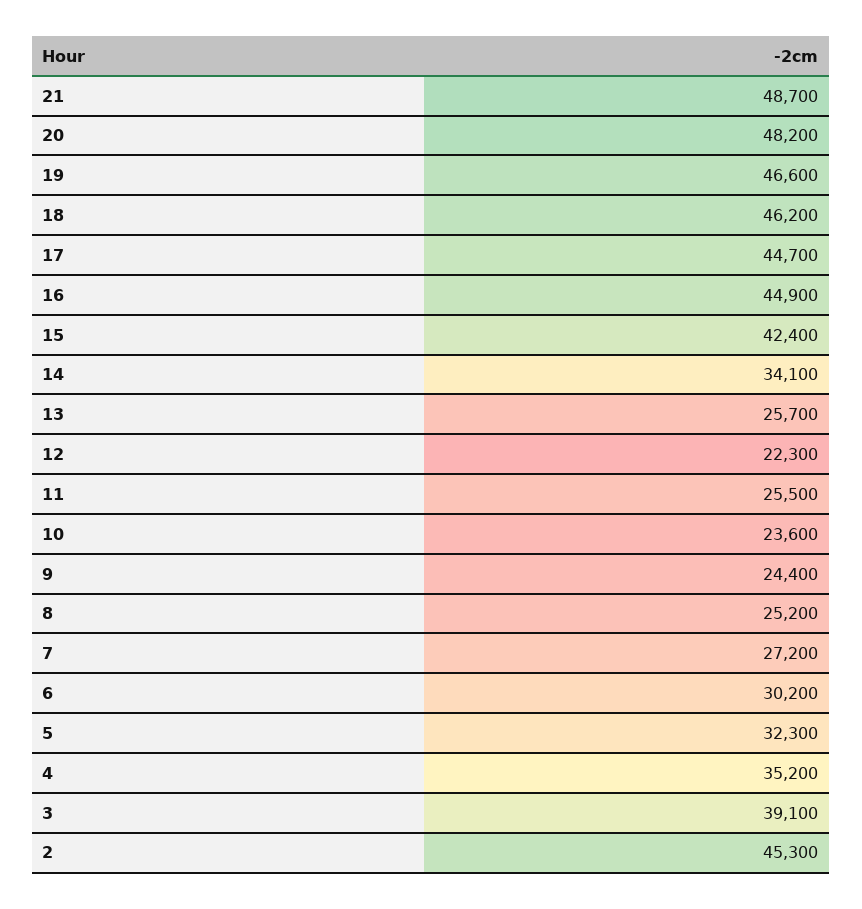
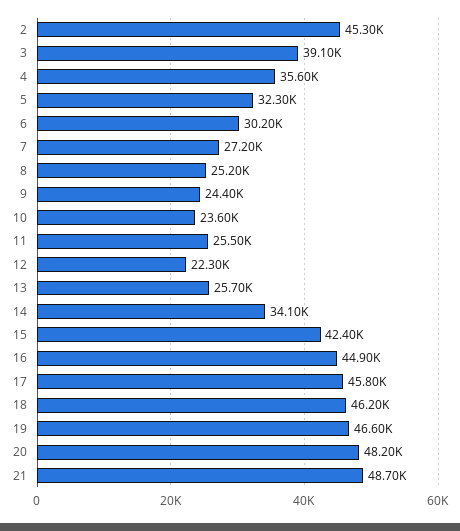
  {
    "21": 48700,
    "20": 48200,
    "19": 46600,
    "18": 46200,
-   "17": 44700,
+   "17": 45800,
    "16": 44900,
    "15": 42400,
    "14": 34100,
    "13": 25700,
    "12": 22300,
    "11": 25500,
    "10": 23600,
    "9": 24400,
    "8": 25200,
    "7": 27200,
    "6": 30200,
    "5": 32300,
-   "4": 35200,
+   "4": 35600,
    "3": 39100,
    "2": 45300
  }

